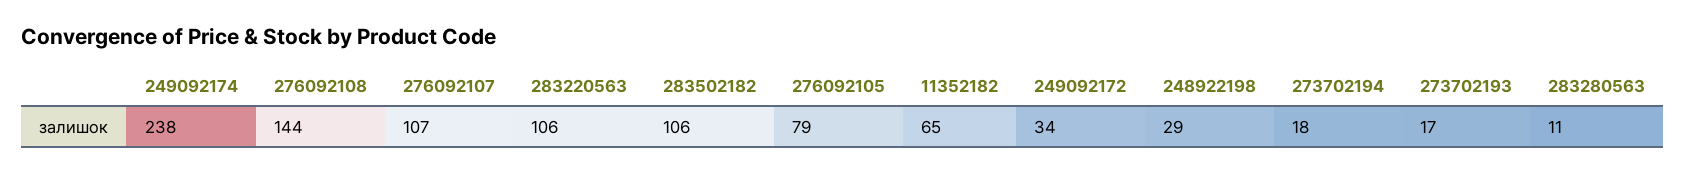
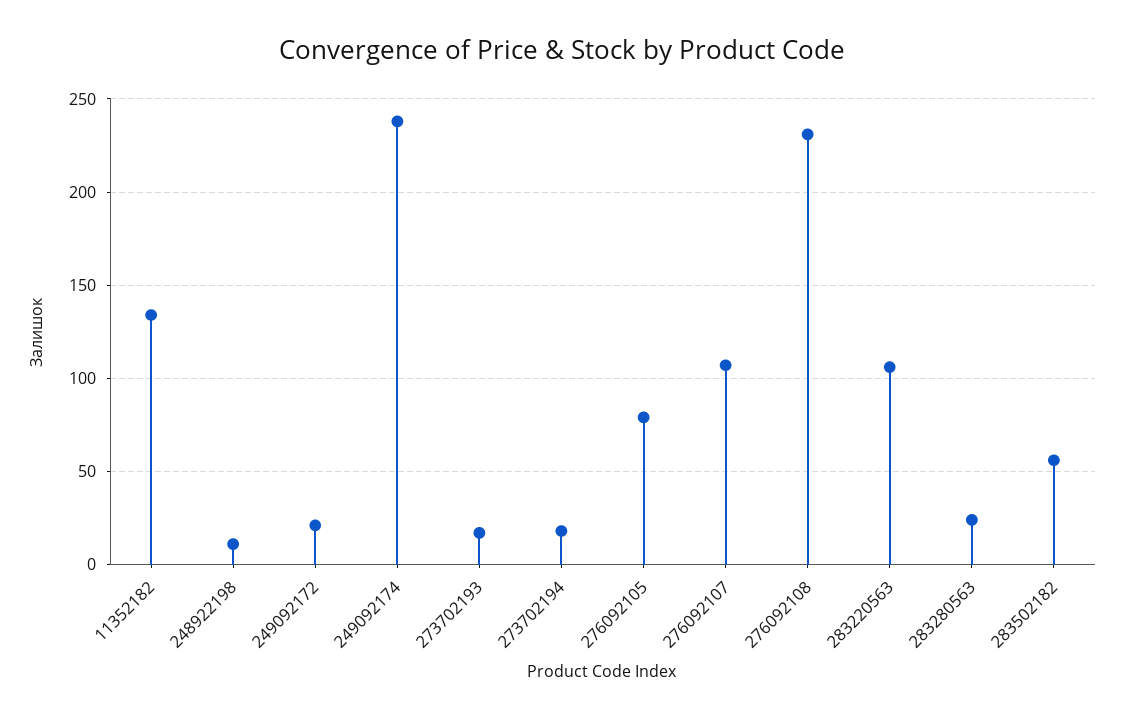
  {
    "249092174": 238,
-   "276092108": 144,
+   "276092108": 230,
    "276092107": 107,
    "283220563": 106,
-   "283502182": 106,
+   "283502182": 55,
    "276092105": 79,
-   "11352182": 65,
+   "11352182": 135,
-   "249092172": 34,
+   "249092172": 20,
-   "248922198": 29,
+   "248922198": 10,
    "273702194": 18,
    "273702193": 17,
-   "283280563": 11
+   "283280563": 25
  }

